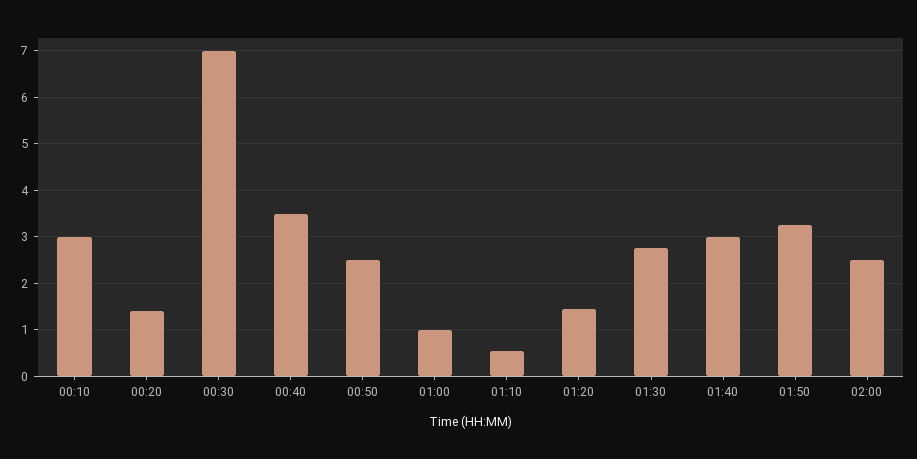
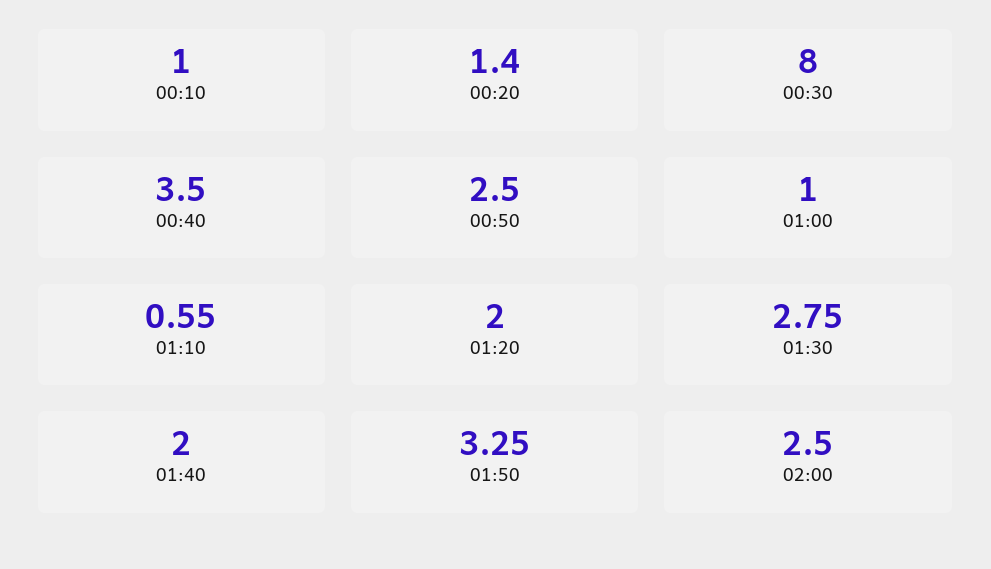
  {
-   "00:10": 3,
+   "00:10": 1,
    "00:20": 1.4,
-   "00:30": 7,
+   "00:30": 8,
    "00:40": 3.5,
    "00:50": 2.5,
    "01:00": 1,
    "01:10": 0.55,
-   "01:20": 1.4,
+   "01:20": 2,
    "01:30": 2.75,
-   "01:40": 3,
+   "01:40": 2,
    "01:50": 3.25,
    "02:00": 2.5
  }

